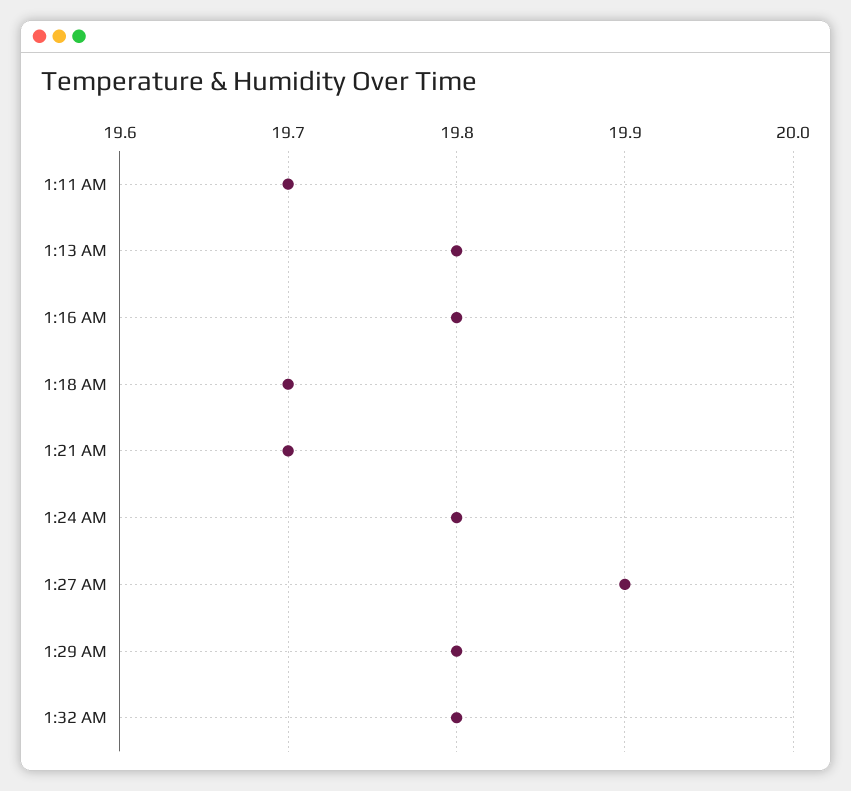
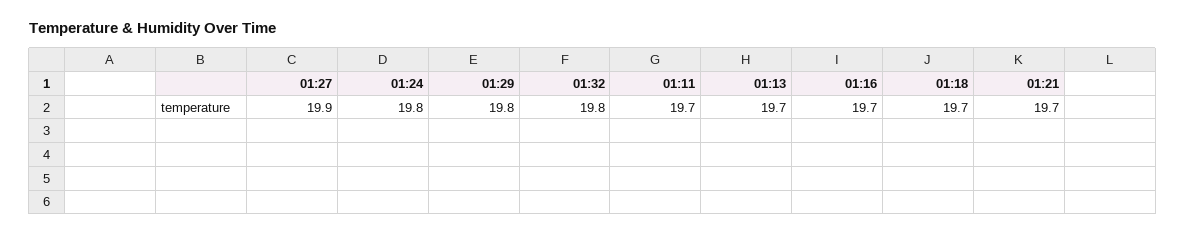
  {
    "1:11 AM": 19.7,
-   "1:13 AM": 19.8,
+   "1:13 AM": 19.7,
-   "1:16 AM": 19.8,
+   "1:16 AM": 19.7,
    "1:18 AM": 19.7,
    "1:21 AM": 19.7,
    "1:24 AM": 19.8,
    "1:27 AM": 19.9,
    "1:29 AM": 19.8,
    "1:32 AM": 19.8
  }

